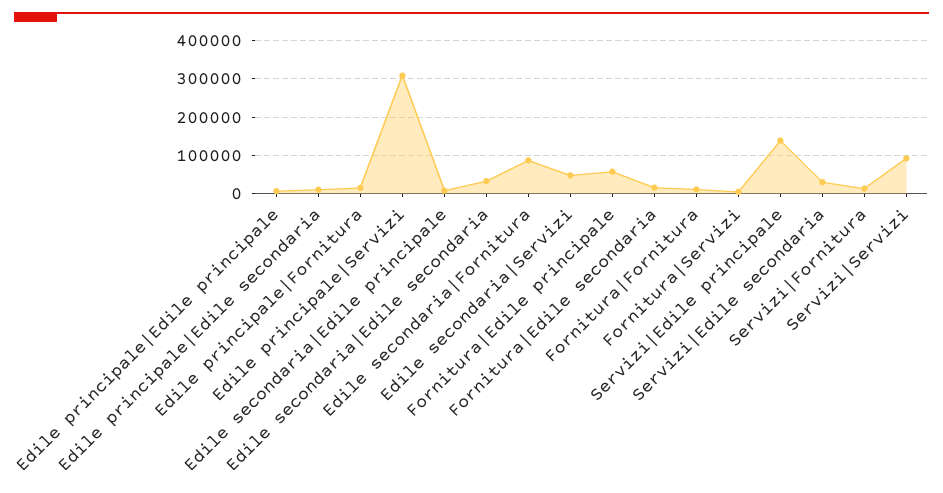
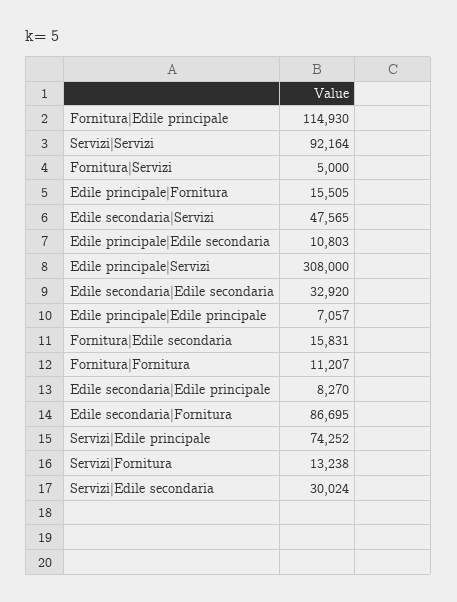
  {
    "Edile principale|Edile principale": 7057,
    "Edile principale|Edile secondaria": 10803,
    "Edile principale|Fornitura": 15505,
    "Edile principale|Servizi": 308000,
    "Edile secondaria|Edile principale": 8270,
    "Edile secondaria|Edile secondaria": 32920,
    "Edile secondaria|Fornitura": 86695,
    "Edile secondaria|Servizi": 47565,
-   "Fornitura|Edile principale": 60000,
+   "Fornitura|Edile principale": 114930,
    "Fornitura|Edile secondaria": 15831,
    "Fornitura|Fornitura": 11207,
    "Fornitura|Servizi": 5000,
-   "Servizi|Edile principale": 140000,
+   "Servizi|Edile principale": 74252,
    "Servizi|Edile secondaria": 30024,
    "Servizi|Fornitura": 13238,
    "Servizi|Servizi": 92164
  }

